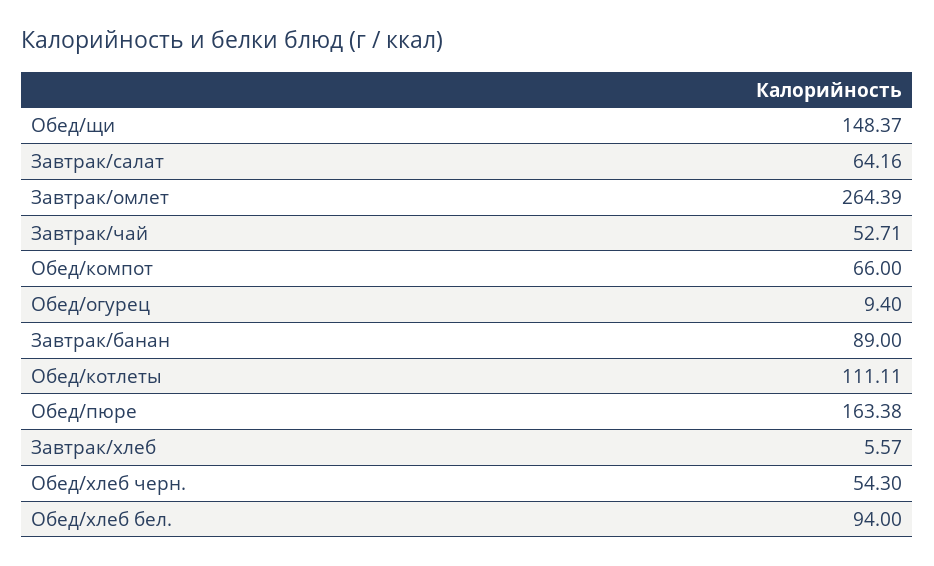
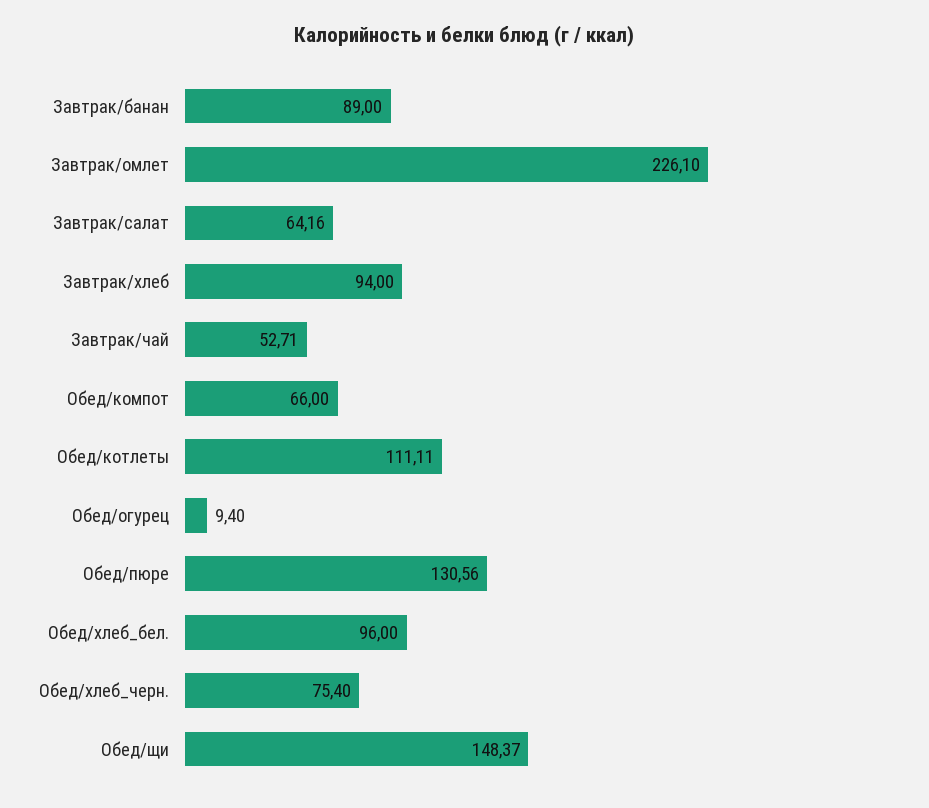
  {
    "Обед/щи": 148.37,
    "Завтрак/салат": 64.16,
-   "Завтрак/омлет": 264.39,
+   "Завтрак/омлет": 226.1,
    "Завтрак/чай": 52.71,
    "Обед/компот": 66,
    "Обед/огурец": 9.4,
    "Завтрак/банан": 89,
    "Обед/котлеты": 111.11,
-   "Обед/пюре": 163.38,
+   "Обед/пюре": 130.56,
-   "Завтрак/хлеб": 5.57,
+   "Завтрак/хлеб": 94,
-   "Обед/хлеб черн.": 54.3,
+   "Обед/хлеб черн.": 75.4,
-   "Обед/хлеб бел.": 94
+   "Обед/хлеб бел.": 96
  }

